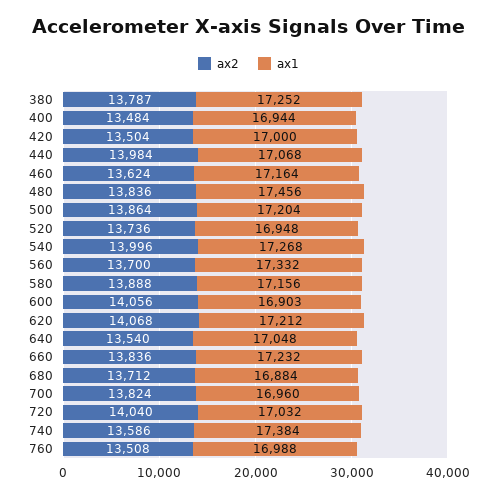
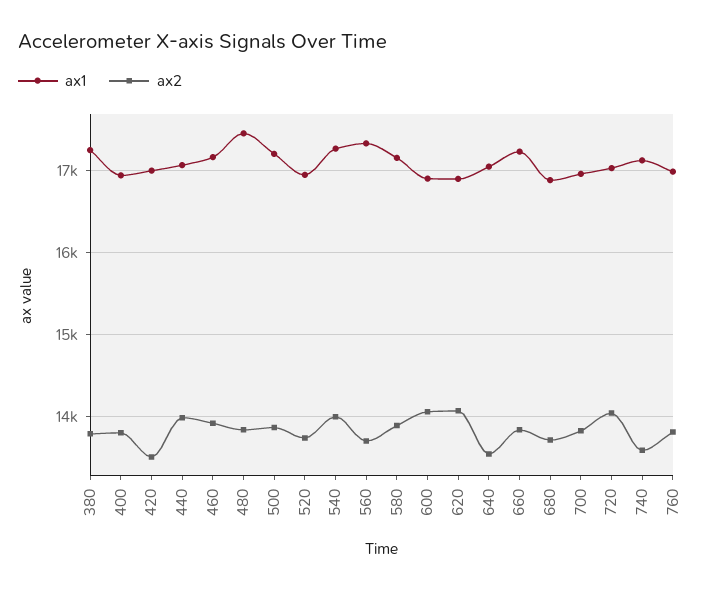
  {
    "ax2": {
      "380": 13787,
-     "400": 13484,
+     "400": 13800,
      "420": 13504,
      "440": 13984,
-     "460": 13624,
+     "460": 13900,
      "480": 13836,
      "500": 13864,
      "520": 13736,
      "540": 13996,
      "560": 13700,
      "580": 13888,
      "600": 14056,
      "620": 14068,
      "640": 13540,
      "660": 13836,
      "680": 13712,
      "700": 13824,
      "720": 14040,
      "740": 13586,
-     "760": 13508
+     "760": 13800
    },
    "ax1": {
      "380": 17252,
      "400": 16944,
      "420": 17000,
      "440": 17068,
      "460": 17164,
      "480": 17456,
      "500": 17204,
      "520": 16948,
      "540": 17268,
      "560": 17332,
      "580": 17156,
      "600": 16903,
-     "620": 17212,
+     "620": 16900,
      "640": 17048,
      "660": 17232,
      "680": 16884,
      "700": 16960,
      "720": 17032,
-     "740": 17384,
+     "740": 17100,
      "760": 16988
    }
  }

